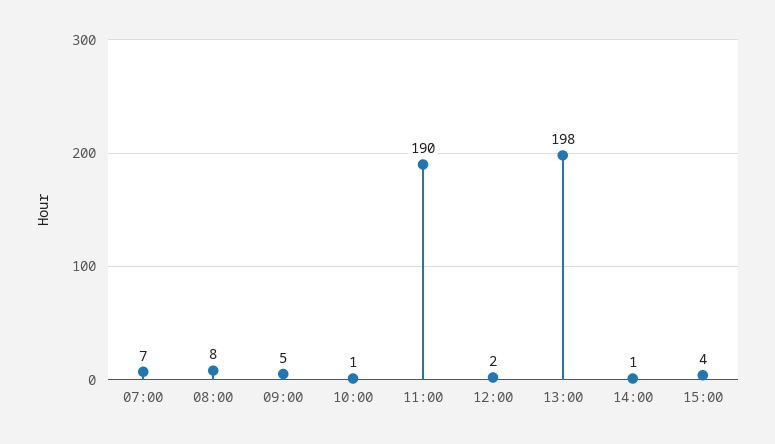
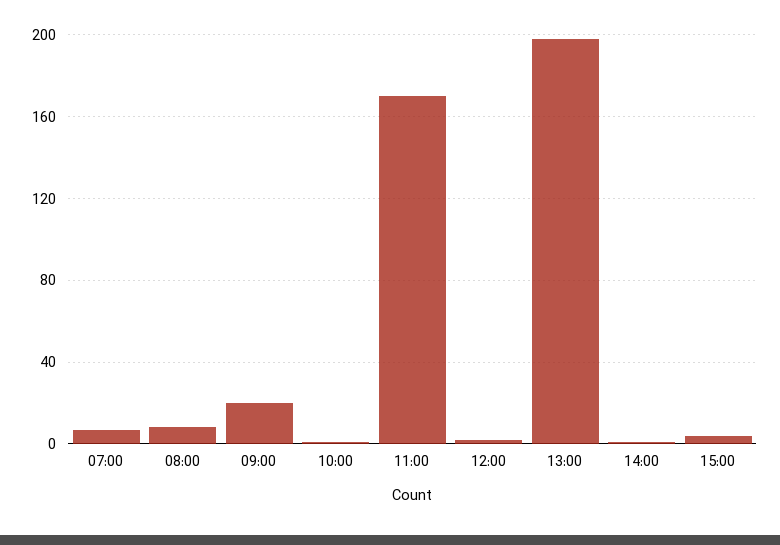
  {
    "07:00": 7,
    "08:00": 8,
-   "09:00": 5,
+   "09:00": 20,
    "10:00": 1,
-   "11:00": 190,
+   "11:00": 170,
    "12:00": 2,
    "13:00": 198,
    "14:00": 1,
    "15:00": 4
  }

